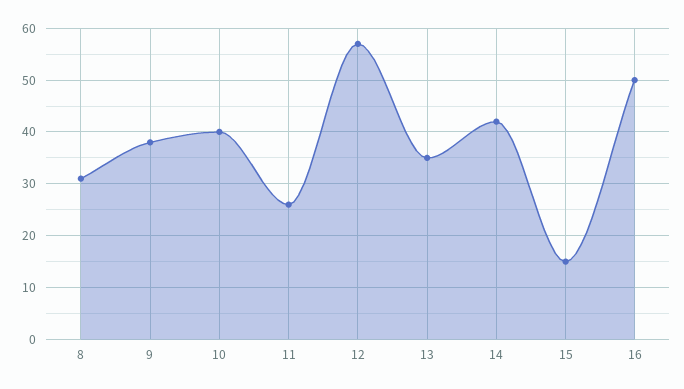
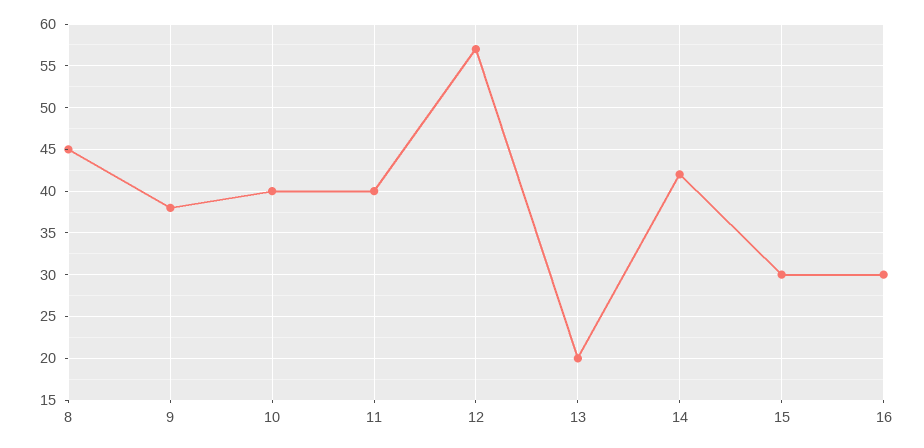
  {
-   "8": 30,
+   "8": 45,
    "9": 38,
    "10": 40,
-   "11": 25,
+   "11": 40,
    "12": 57,
-   "13": 35,
+   "13": 20,
    "14": 42,
-   "15": 15,
+   "15": 30,
-   "16": 50
+   "16": 30
  }

